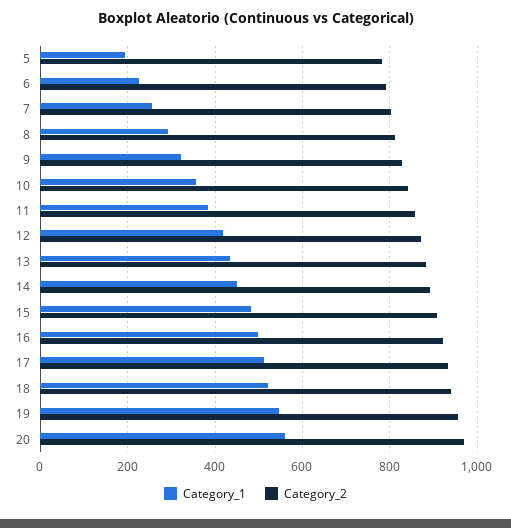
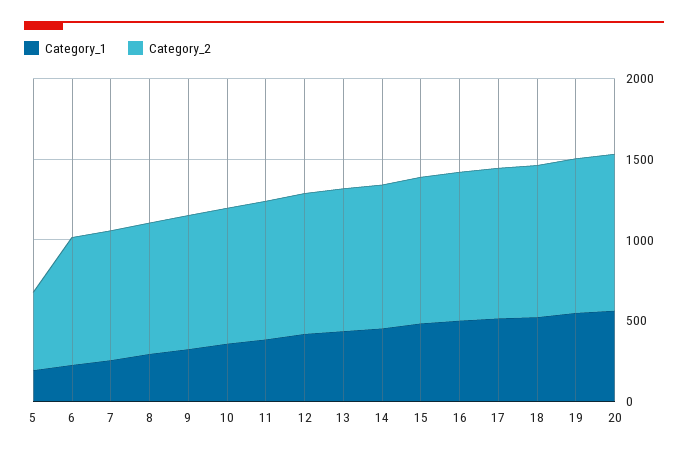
  {
    "Category_1": {
      "5": 200,
      "6": 220,
      "7": 260,
      "8": 300,
      "9": 320,
      "10": 360,
      "11": 380,
      "12": 420,
      "13": 440,
      "14": 460,
      "15": 480,
      "16": 500,
      "17": 520,
      "18": 520,
      "19": 540,
      "20": 560
    },
    "Category_2": {
-     "5": 780,
+     "5": 500,
      "6": 800,
      "7": 800,
      "8": 820,
      "9": 820,
      "10": 840,
      "11": 860,
      "12": 880,
      "13": 880,
      "14": 900,
      "15": 900,
      "16": 920,
      "17": 940,
      "18": 940,
      "19": 960,
      "20": 980
    }
  }

